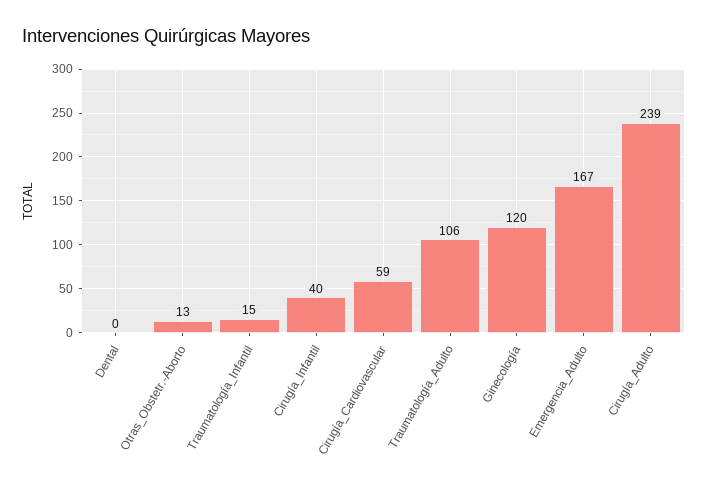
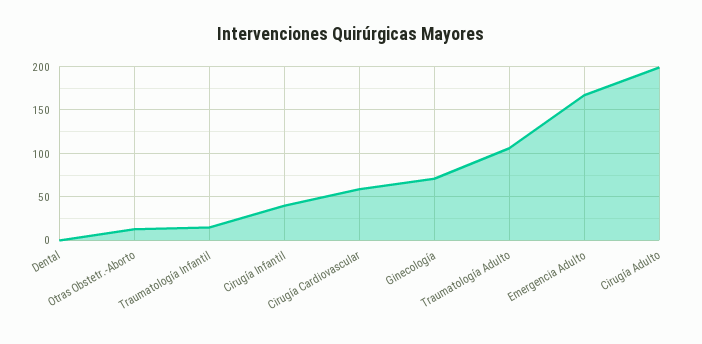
  {
    "Dental": 0,
    "Otras_Obstetr.-Aborto": 13,
    "Traumatología_Infantil": 15,
    "Cirugía_Infantil": 40,
    "Cirugía_Cardiovascular": 59,
    "Traumatología_Adulto": 106,
-   "Ginecología": 120,
+   "Ginecología": 70,
    "Emergencia_Adulto": 167,
-   "Cirugía_Adulto": 239
+   "Cirugía_Adulto": 200
  }

